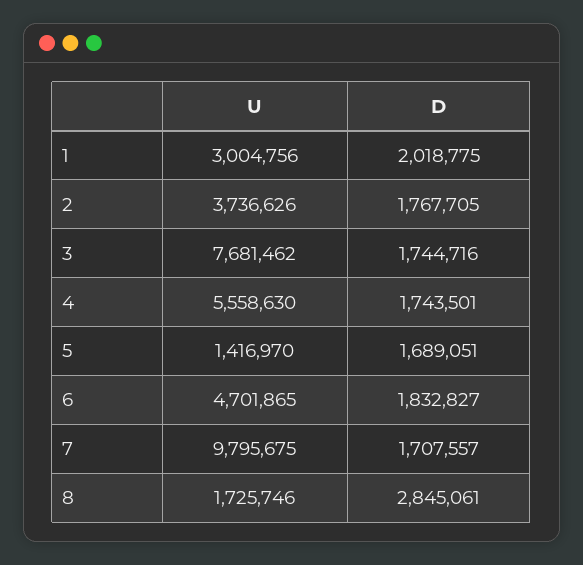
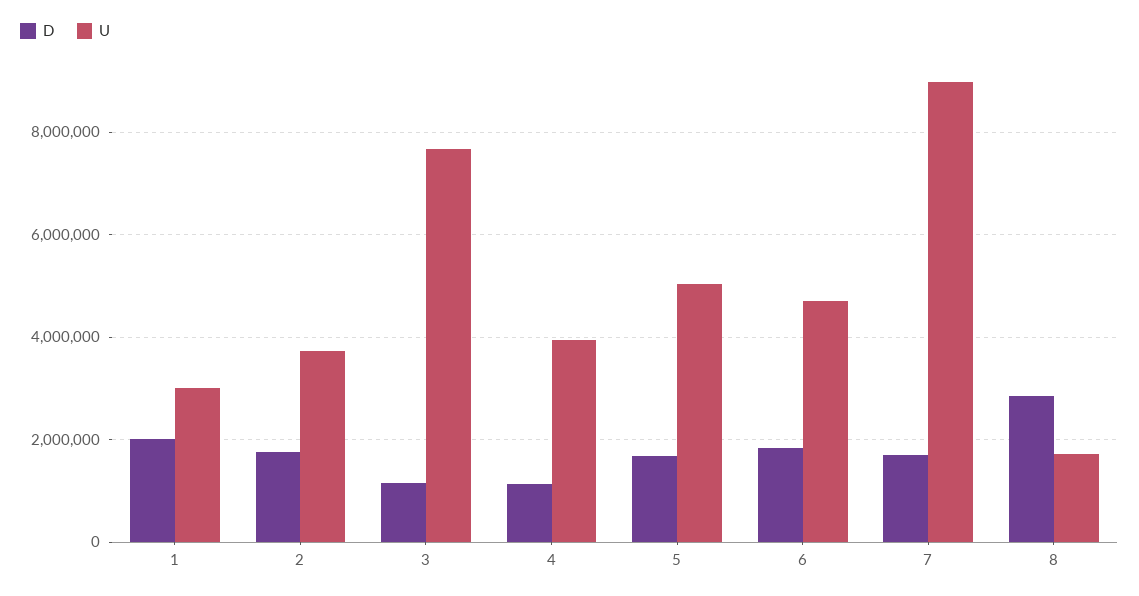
  {
    "U": {
      "1": 3004756,
      "2": 3736626,
      "3": 7681462,
-     "4": 5558630,
+     "4": 4000000,
-     "5": 1416970,
+     "5": 5000000,
      "6": 4701865,
-     "7": 9795675,
+     "7": 9000000,
      "8": 1725746
    },
    "D": {
      "1": 2018775,
      "2": 1767705,
-     "3": 1744716,
+     "3": 1200000,
-     "4": 1743501,
+     "4": 1200000,
      "5": 1689051,
      "6": 1832827,
      "7": 1707557,
      "8": 2845061
    }
  }

